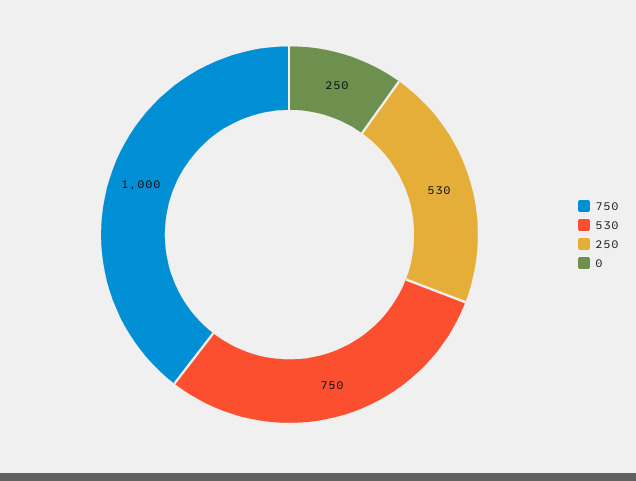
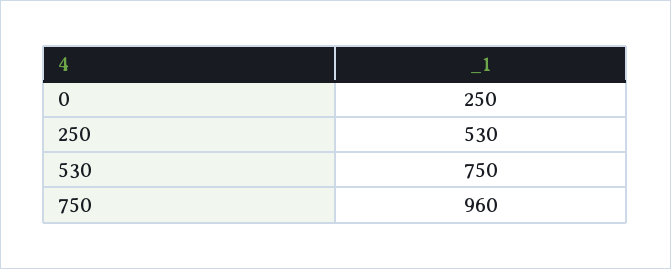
  {
-   "750": 1000,
+   "750": 960,
    "530": 750,
    "250": 530,
    "0": 250
  }

